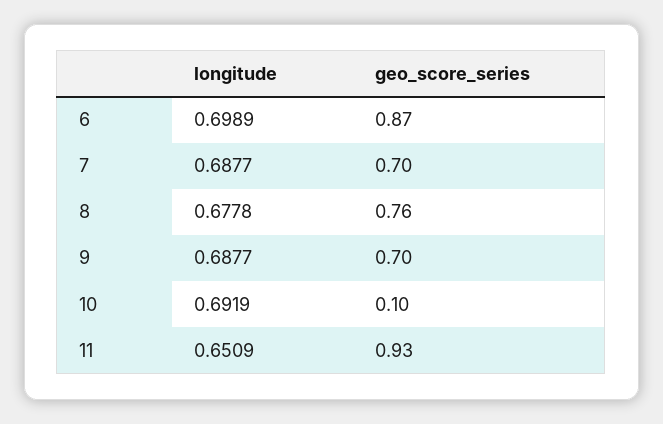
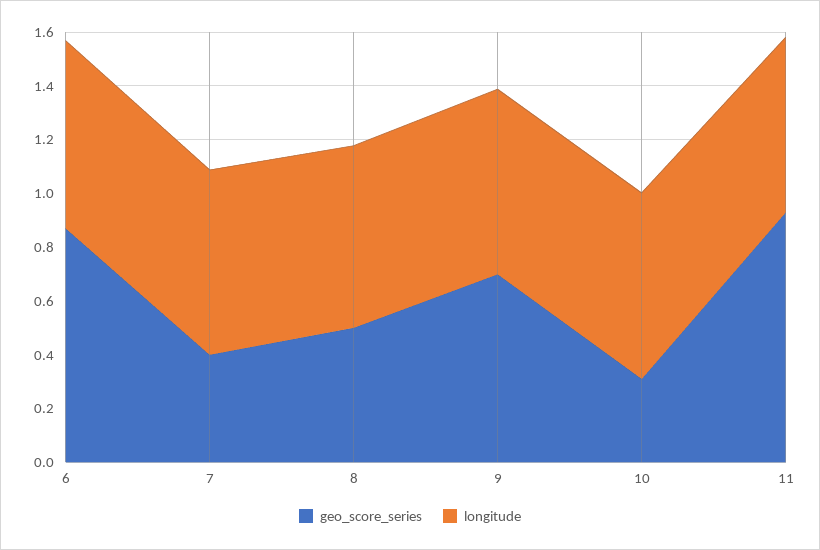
  {
    "longitude": {
      "6": 0.6989,
      "7": 0.6877,
      "8": 0.6778,
      "9": 0.6877,
      "10": 0.6919,
      "11": 0.6509
    },
    "geo_score_series": {
      "6": 0.87,
-     "7": 0.7,
+     "7": 0.4,
-     "8": 0.76,
+     "8": 0.5,
      "9": 0.7,
-     "10": 0.1,
+     "10": 0.3,
      "11": 0.93
    }
  }

